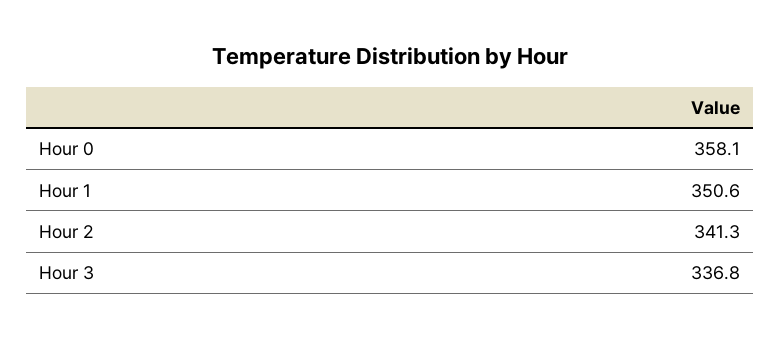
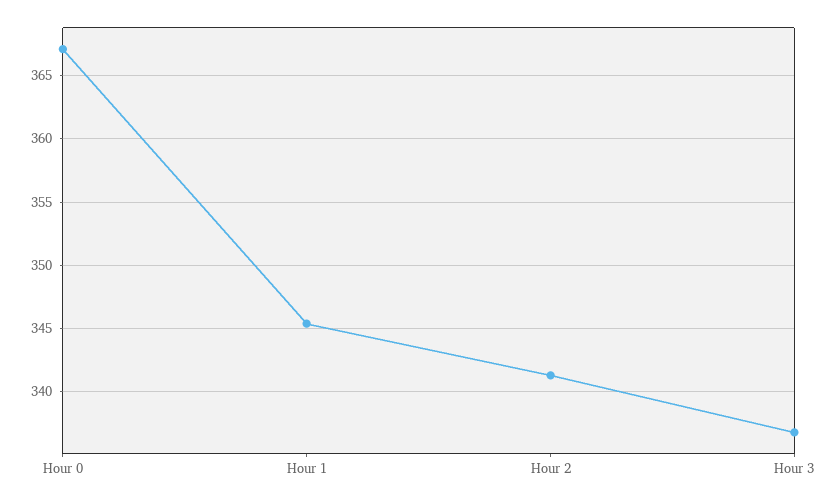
  {
-   "Hour 0": 358.1,
+   "Hour 0": 367,
-   "Hour 1": 350.6,
+   "Hour 1": 345.5,
    "Hour 2": 341.3,
    "Hour 3": 336.8
  }

